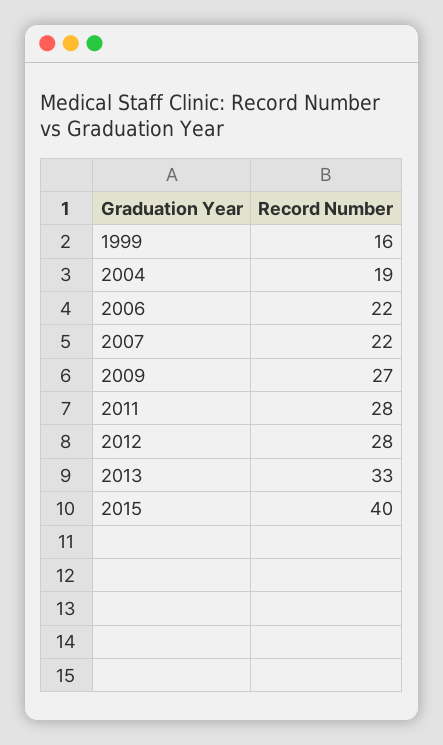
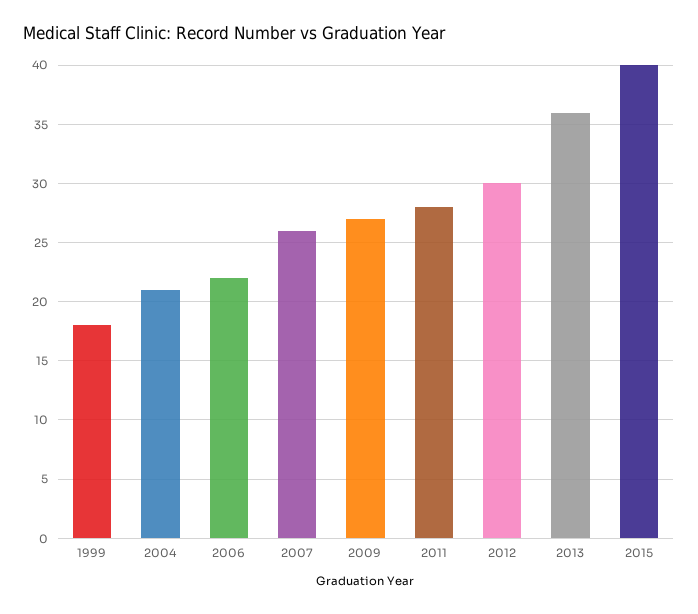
  {
-   "1999": 16,
+   "1999": 18,
-   "2004": 19,
+   "2004": 21,
    "2006": 22,
-   "2007": 22,
+   "2007": 26,
    "2009": 27,
    "2011": 28,
-   "2012": 28,
+   "2012": 30,
-   "2013": 33,
+   "2013": 36,
    "2015": 40
  }

